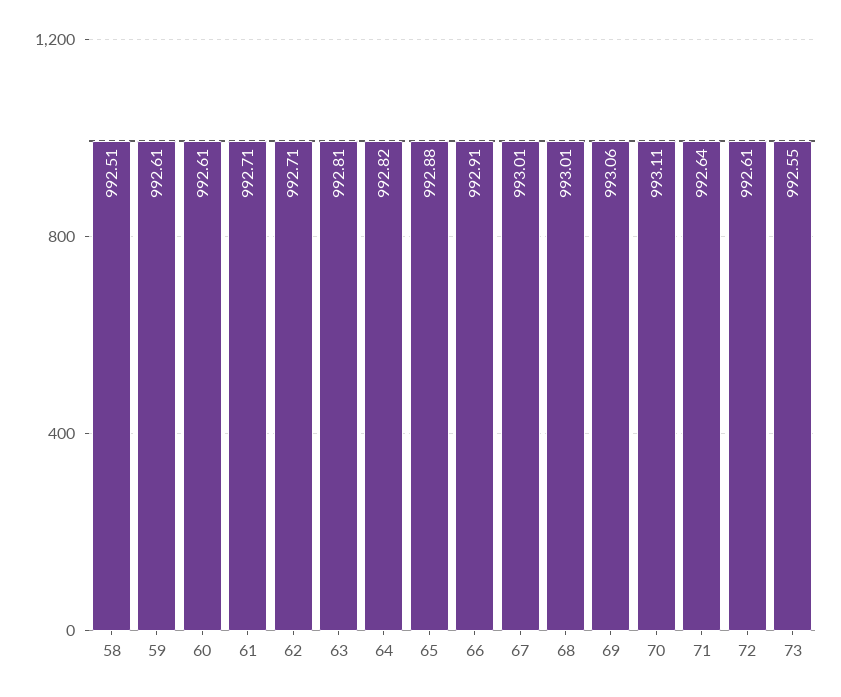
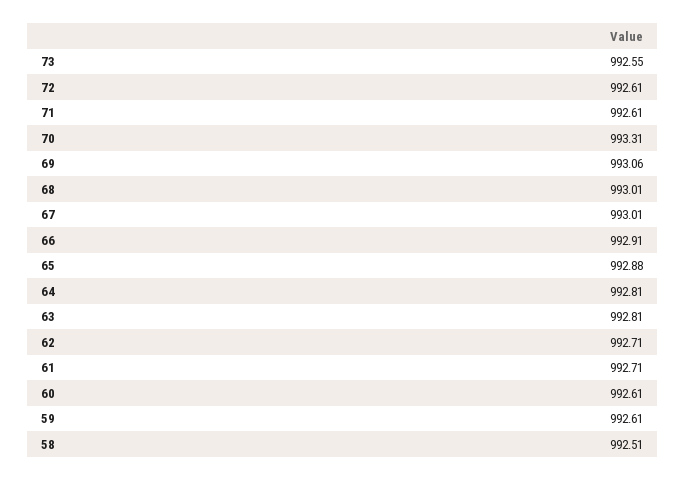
  {
    "58": 992.51,
    "59": 992.61,
    "60": 992.61,
    "61": 992.71,
    "62": 992.71,
    "63": 992.81,
-   "64": 992.82,
+   "64": 992.81,
    "65": 992.88,
    "66": 992.91,
    "67": 993.01,
    "68": 993.01,
    "69": 993.06,
-   "70": 993.11,
+   "70": 993.31,
-   "71": 992.64,
+   "71": 992.61,
    "72": 992.61,
    "73": 992.55
  }

